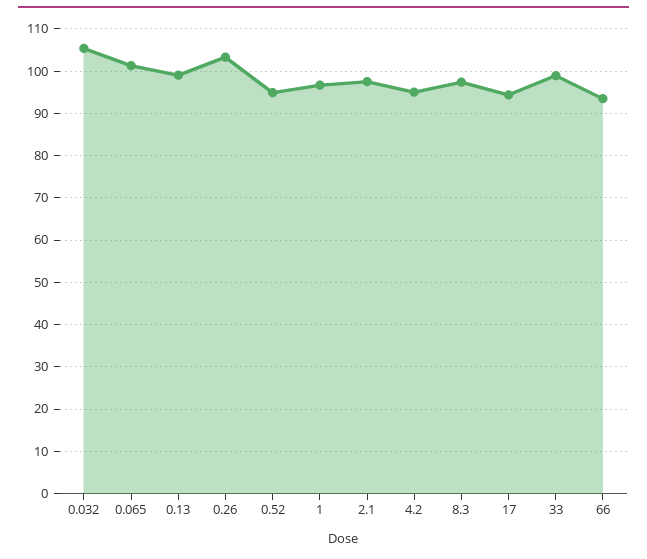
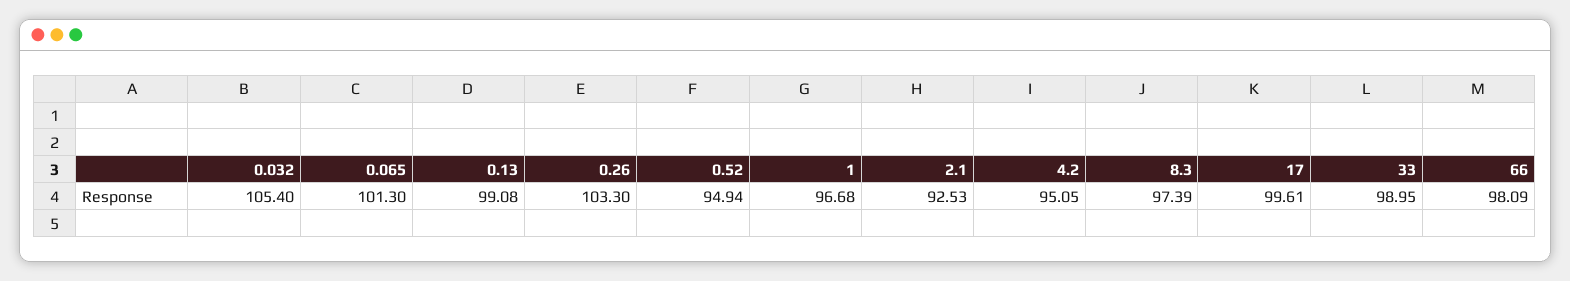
  {
    "0.032": 105.4,
    "0.065": 101.3,
    "0.13": 99.08,
    "0.26": 103.3,
    "0.52": 94.94,
    "1": 96.68,
-   "2.1": 98,
+   "2.1": 92.53,
    "4.2": 95.05,
    "8.3": 97.39,
-   "17": 94,
+   "17": 99.61,
    "33": 98.95,
-   "66": 94
+   "66": 98.09
  }

